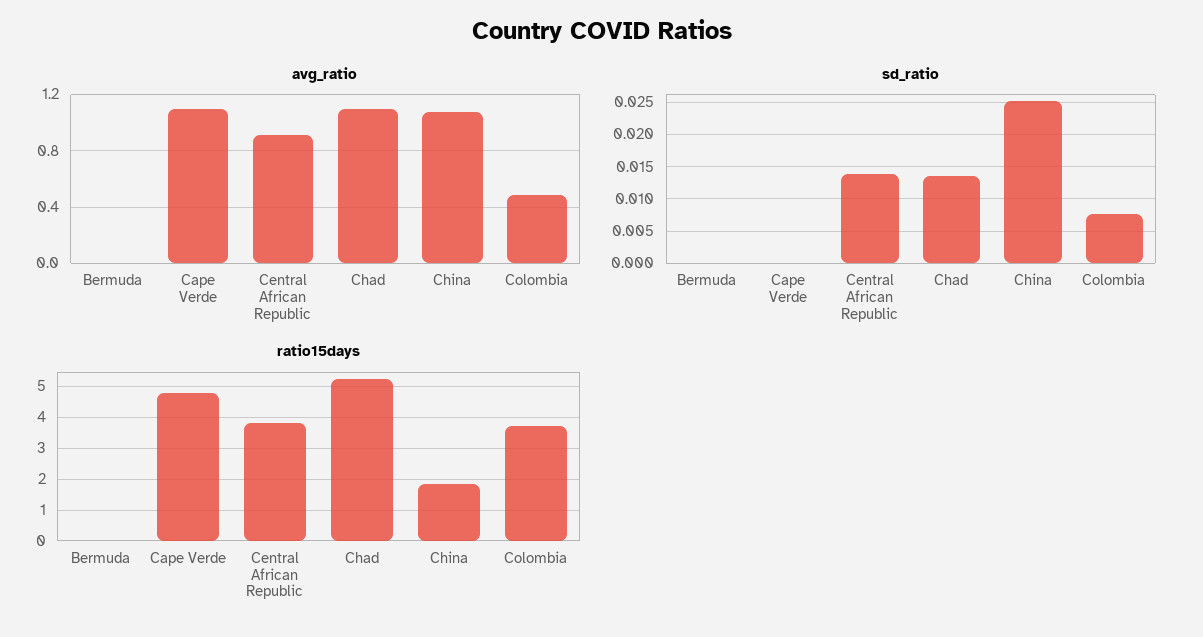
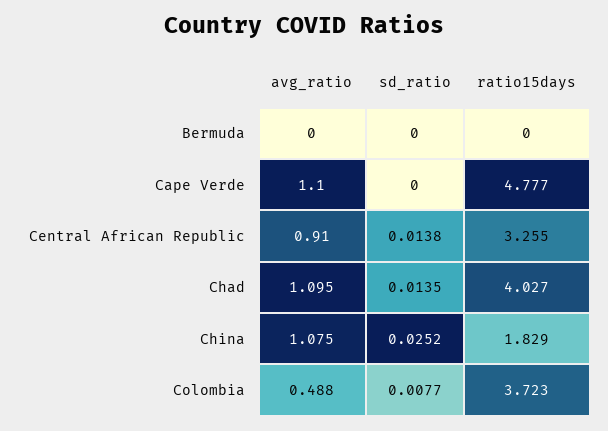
  {
    "avg_ratio": {
      "Bermuda": 0,
      "Cape Verde": 1.1,
      "Central African Republic": 0.91,
      "Chad": 1.095,
      "China": 1.075,
      "Colombia": 0.488
    },
    "sd_ratio": {
      "Bermuda": 0,
      "Cape Verde": 0,
      "Central African Republic": 0.0138,
      "Chad": 0.0135,
      "China": 0.0252,
      "Colombia": 0.0077
    },
    "ratio15days": {
      "Bermuda": 0,
      "Cape Verde": 4.777,
-     "Central African Republic": 3.8,
+     "Central African Republic": 3.255,
-     "Chad": 5.2,
+     "Chad": 4.027,
      "China": 1.829,
      "Colombia": 3.723
    }
  }

